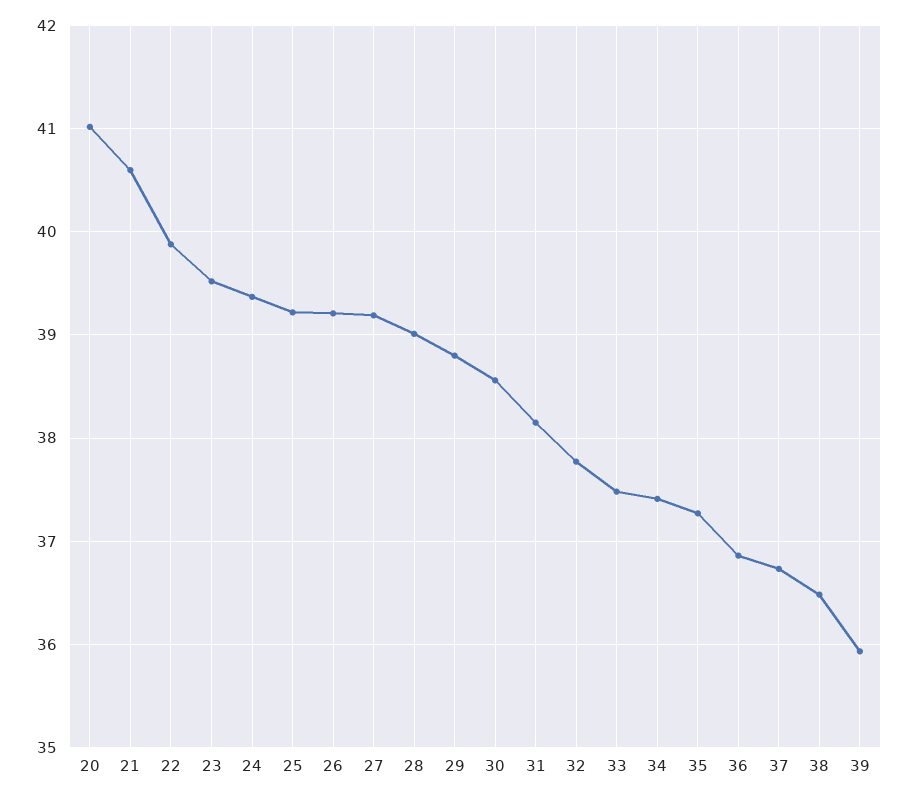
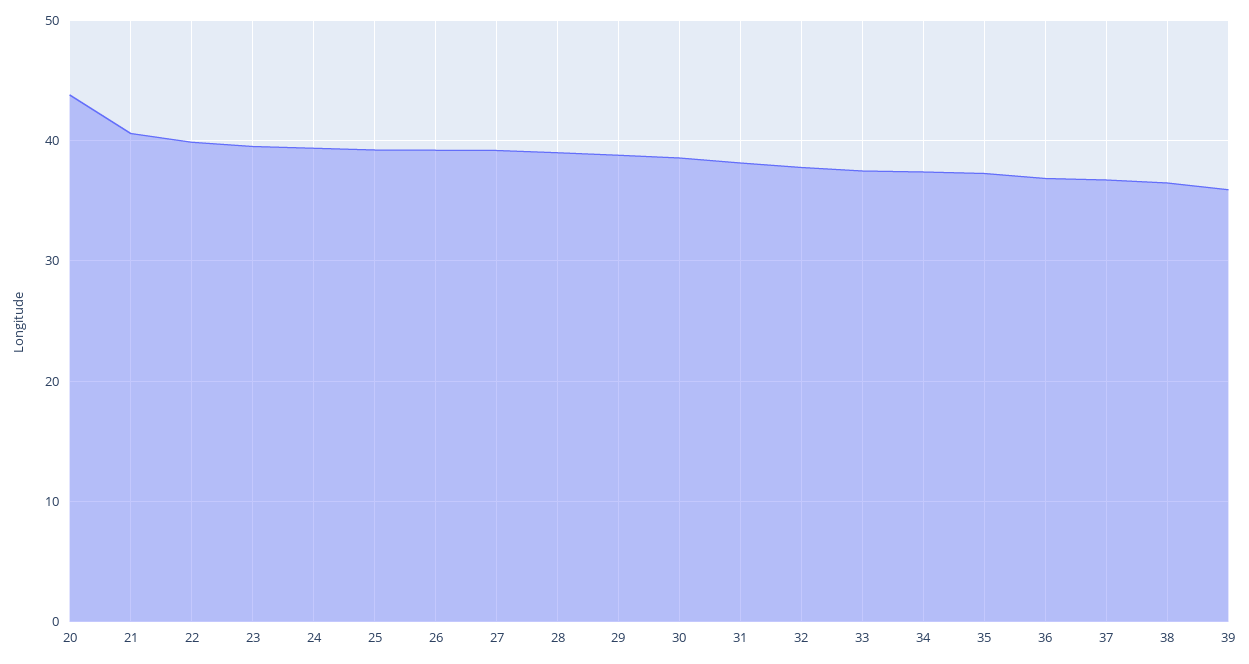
  {
-   "20": 41,
+   "20": 44,
    "21": 40.6,
    "22": 39.9,
    "23": 39.5,
    "24": 39.4,
    "25": 39.2,
    "26": 39.2,
    "27": 39.2,
    "28": 39,
    "29": 38.8,
    "30": 38.6,
    "31": 38.2,
    "32": 37.8,
    "33": 37.5,
    "34": 37.4,
    "35": 37.3,
    "36": 36.9,
    "37": 36.7,
    "38": 36.5,
    "39": 35.9
  }

